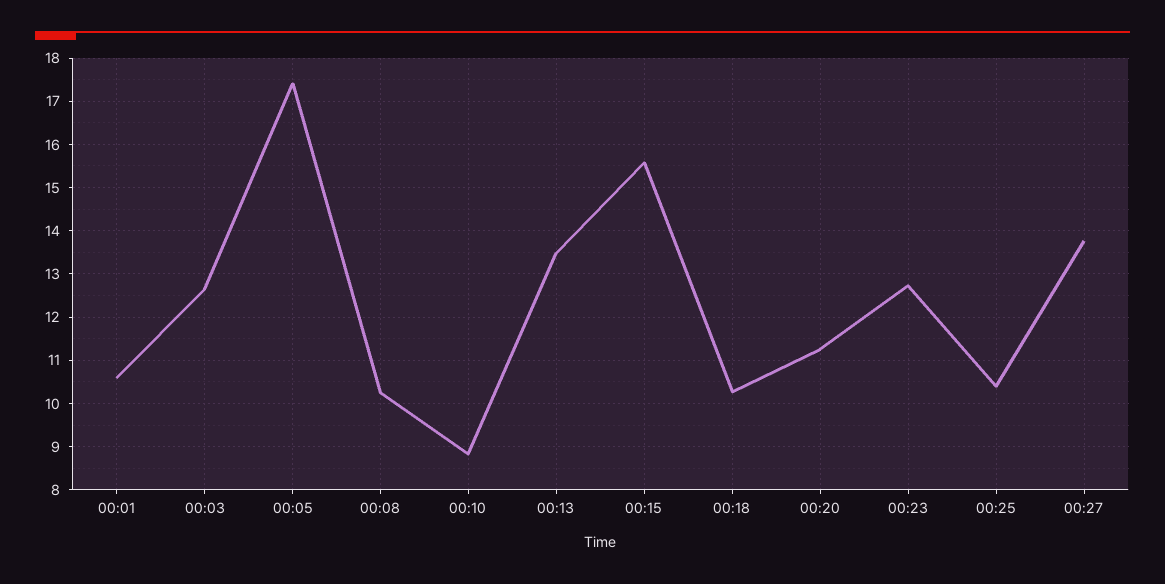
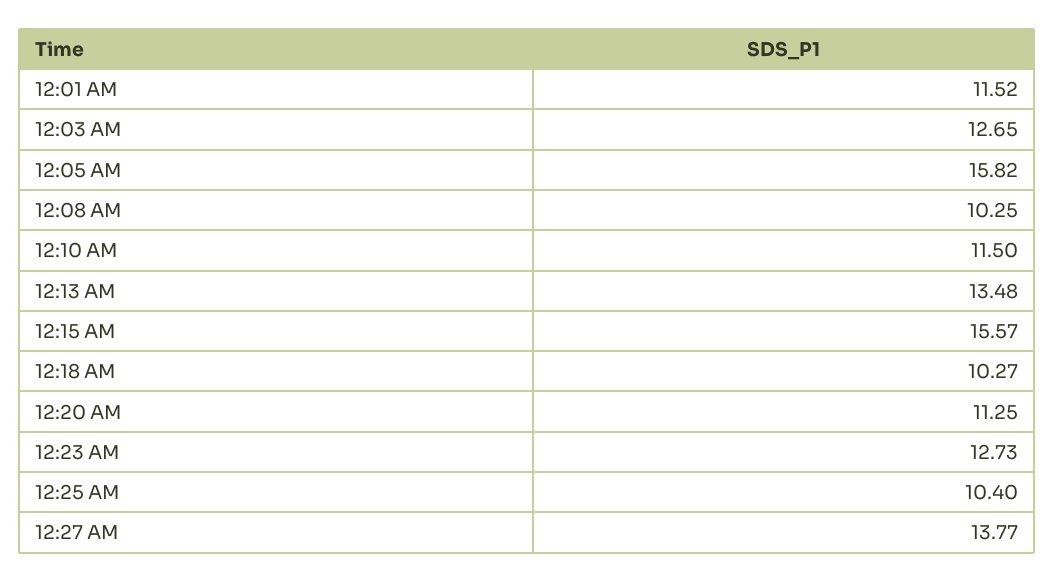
  {
-   "00:01": 10.6,
+   "00:01": 11.52,
    "00:03": 12.65,
-   "00:05": 17.4,
+   "00:05": 15.82,
    "00:08": 10.25,
-   "00:10": 8.8,
+   "00:10": 11.5,
    "00:13": 13.48,
    "00:15": 15.57,
    "00:18": 10.27,
    "00:20": 11.25,
    "00:23": 12.73,
    "00:25": 10.4,
    "00:27": 13.77
  }

